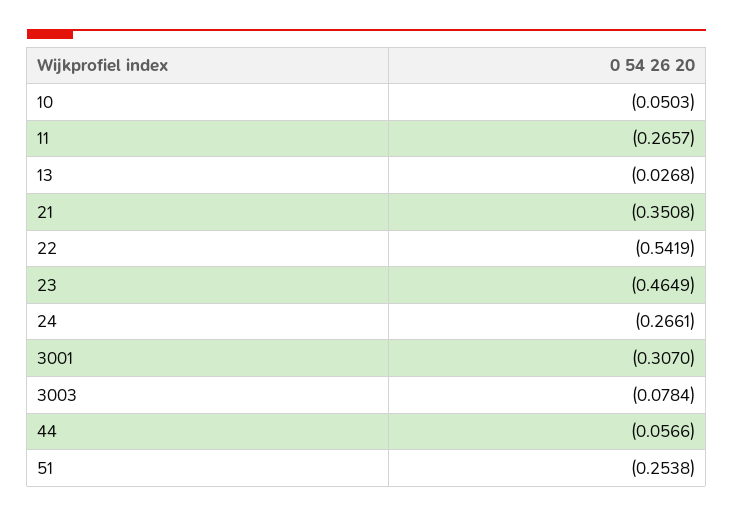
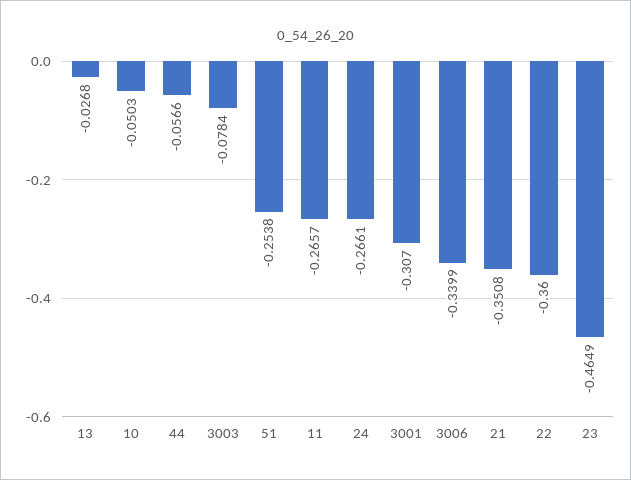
  {
    "10": -0.0503,
    "11": -0.2657,
    "13": -0.0268,
    "21": -0.3508,
-   "22": -0.5419,
+   "22": -0.36,
    "23": -0.4649,
    "24": -0.2661,
    "3001": -0.307,
    "3003": -0.0784,
    "44": -0.0566,
-   "51": -0.2538
+   "51": -0.2538,
+   "3006": -0.3399
  }

